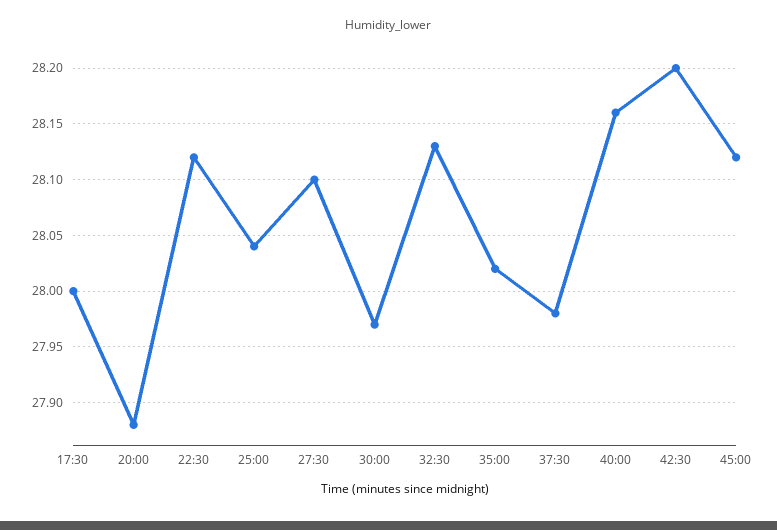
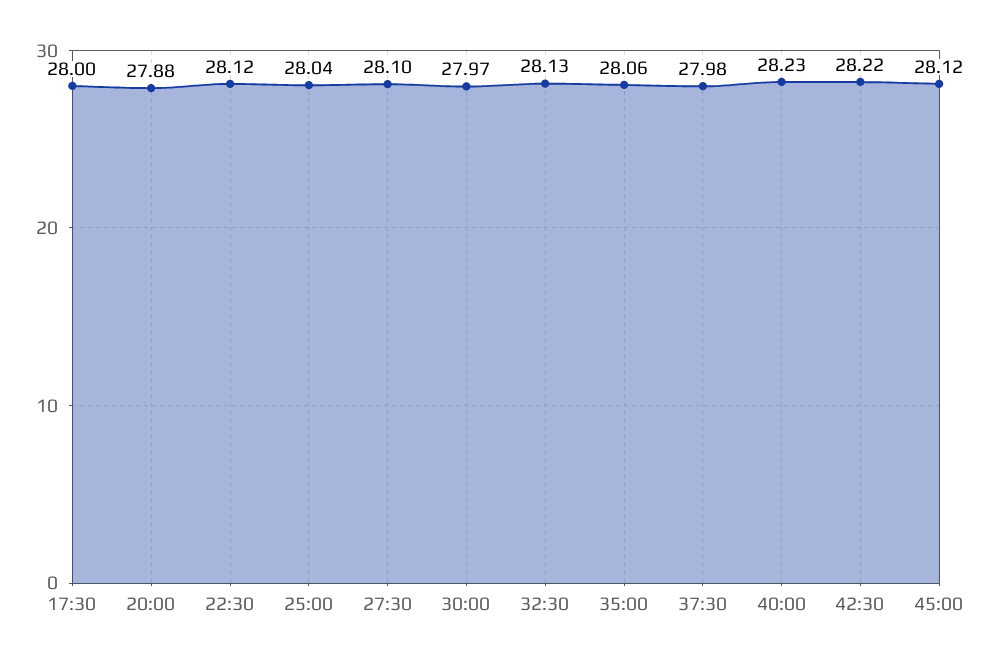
  {
    "17:30": 28,
    "20:00": 27.88,
    "22:30": 28.12,
    "25:00": 28.04,
    "27:30": 28.1,
    "30:00": 27.97,
    "32:30": 28.13,
-   "35:00": 28.02,
+   "35:00": 28.06,
    "37:30": 27.98,
-   "40:00": 28.16,
+   "40:00": 28.23,
-   "42:30": 28.2,
+   "42:30": 28.22,
    "45:00": 28.12
  }

